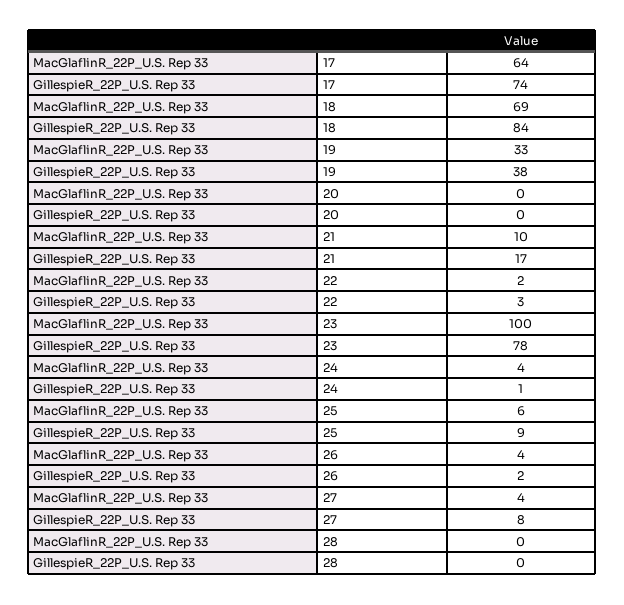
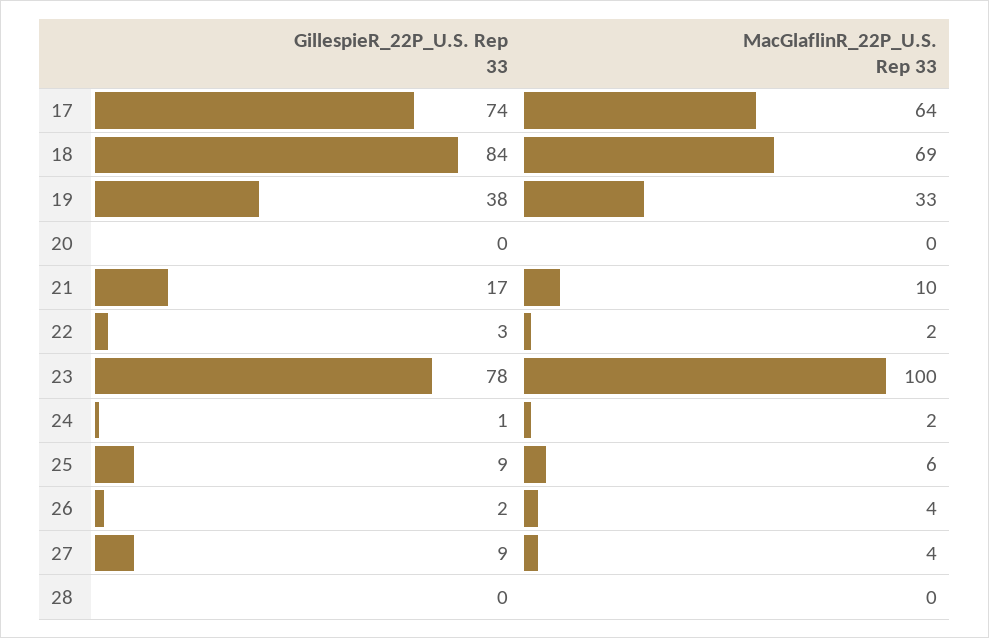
  {
    "MacGlaflinR_22P_U.S. Rep 33": {
      "17": 64,
      "18": 69,
      "19": 33,
      "20": 0,
      "21": 10,
      "22": 2,
      "23": 100,
-     "24": 4,
+     "24": 2,
      "25": 6,
      "26": 4,
      "27": 4,
      "28": 0
    },
    "GillespieR_22P_U.S. Rep 33": {
      "17": 74,
      "18": 84,
      "19": 38,
      "20": 0,
      "21": 17,
      "22": 3,
      "23": 78,
      "24": 1,
      "25": 9,
      "26": 2,
-     "27": 8,
+     "27": 9,
      "28": 0
    }
  }

